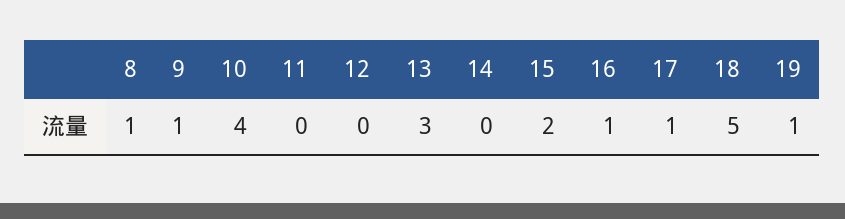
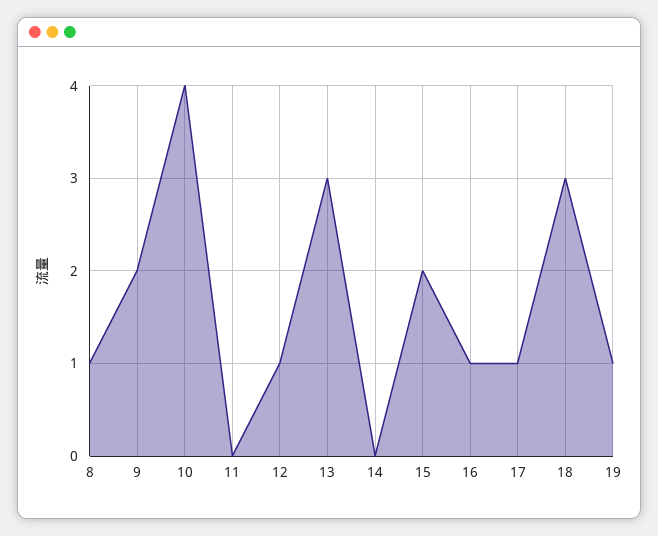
  {
    "8": 1,
-   "9": 1,
+   "9": 2,
    "10": 4,
    "11": 0,
-   "12": 0,
+   "12": 1,
    "13": 3,
    "14": 0,
    "15": 2,
    "16": 1,
    "17": 1,
-   "18": 5,
+   "18": 3,
    "19": 1
  }

